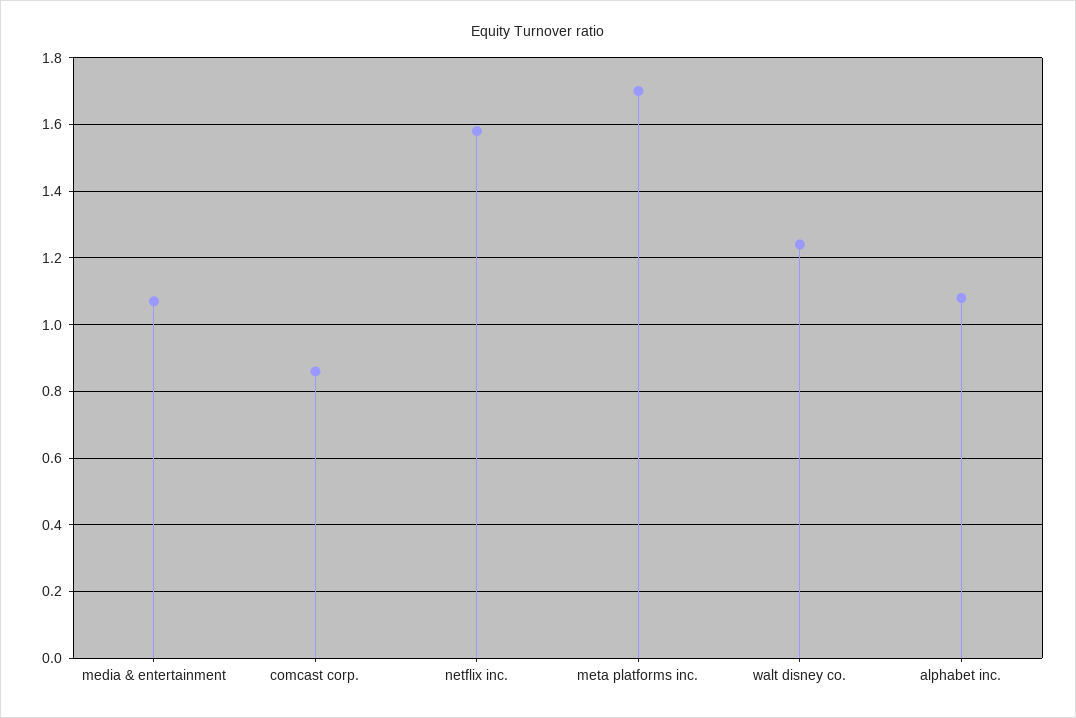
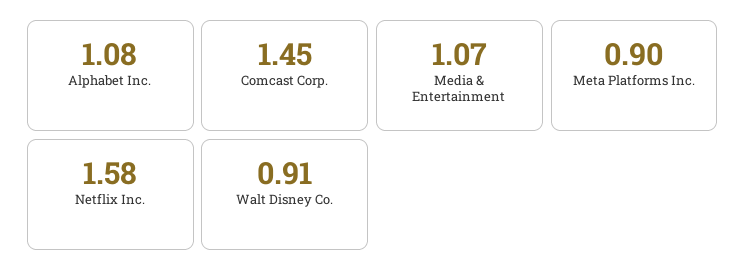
  {
    "media & entertainment": 1.07,
-   "comcast corp.": 0.85,
+   "comcast corp.": 1.45,
    "netflix inc.": 1.58,
-   "meta platforms inc.": 1.7,
+   "meta platforms inc.": 0.9,
-   "walt disney co.": 1.25,
+   "walt disney co.": 0.91,
    "alphabet inc.": 1.08
  }

